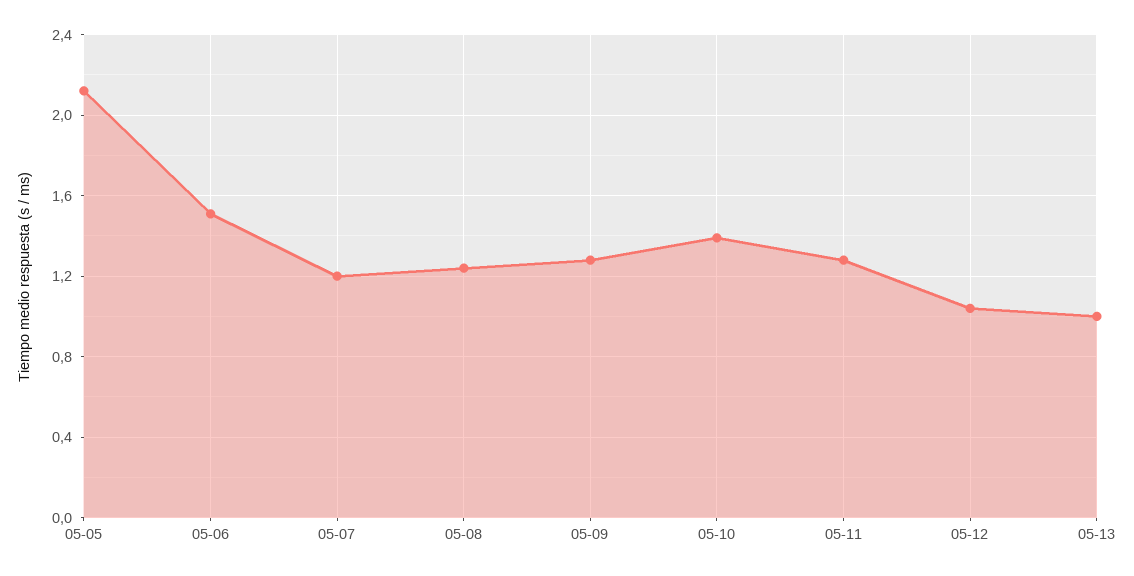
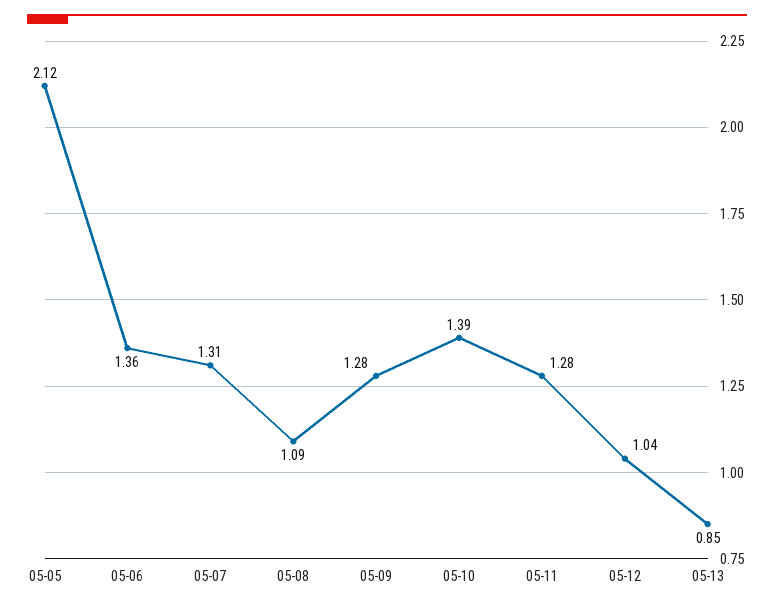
  {
    "05-05": 2.12,
-   "05-06": 1.5,
+   "05-06": 1.36,
-   "05-07": 1.2,
+   "05-07": 1.31,
-   "05-08": 1.25,
+   "05-08": 1.09,
    "05-09": 1.28,
    "05-10": 1.39,
    "05-11": 1.28,
    "05-12": 1.04,
-   "05-13": 1
+   "05-13": 0.85
  }

